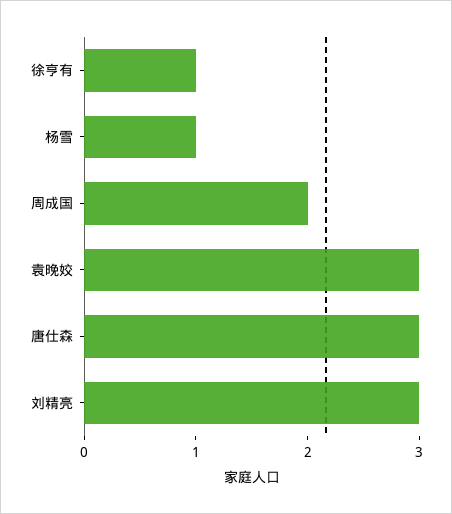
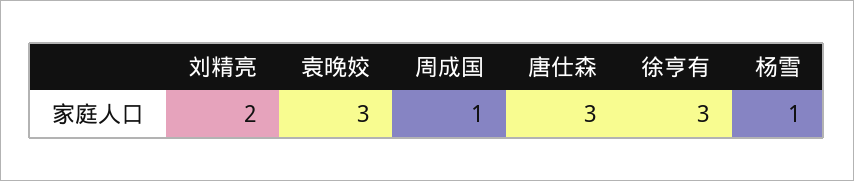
  {
-   "徐亨有": 1,
+   "徐亨有": 3,
    "杨雪": 1,
-   "周成国": 2,
+   "周成国": 1,
    "袁晚姣": 3,
    "唐仕森": 3,
-   "刘精亮": 3
+   "刘精亮": 2
  }

